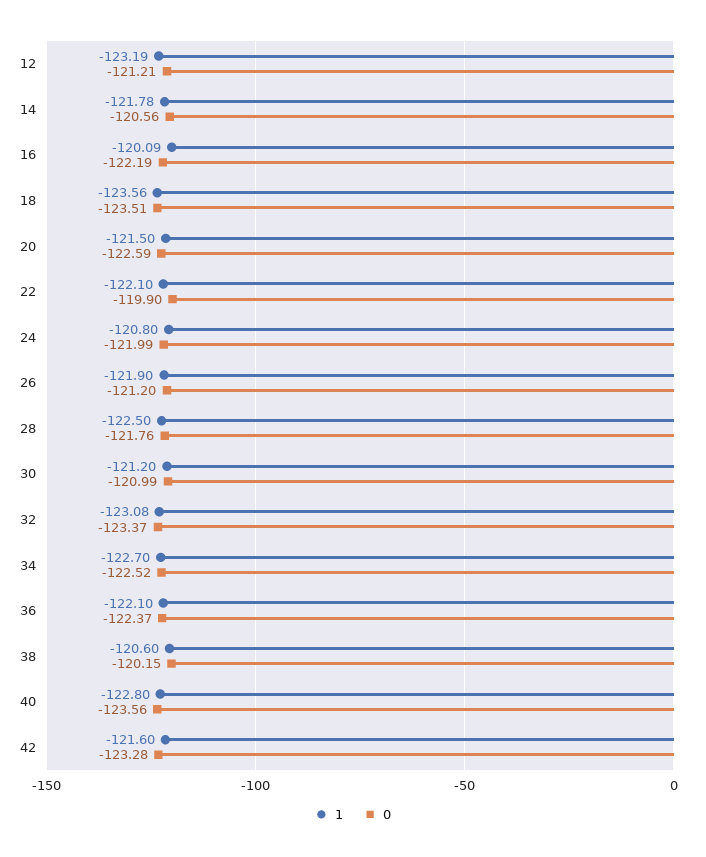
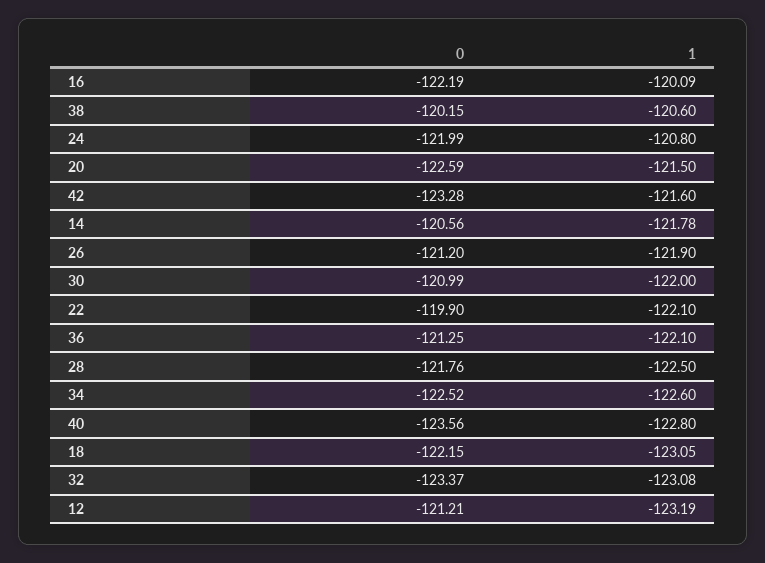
  {
    "1": {
      "12": -123.19,
      "14": -121.78,
      "16": -120.09,
-     "18": -123.56,
+     "18": -123.05,
      "20": -121.5,
      "22": -122.1,
      "24": -120.8,
      "26": -121.9,
      "28": -122.5,
-     "30": -121.2,
+     "30": -122,
      "32": -123.08,
-     "34": -122.7,
+     "34": -122.6,
      "36": -122.1,
      "38": -120.6,
      "40": -122.8,
      "42": -121.6
    },
    "0": {
      "12": -121.21,
      "14": -120.56,
      "16": -122.19,
-     "18": -123.51,
+     "18": -122.15,
      "20": -122.59,
      "22": -119.9,
      "24": -121.99,
      "26": -121.2,
      "28": -121.76,
      "30": -120.99,
      "32": -123.37,
      "34": -122.52,
-     "36": -122.37,
+     "36": -121.25,
      "38": -120.15,
      "40": -123.56,
      "42": -123.28
    }
  }

